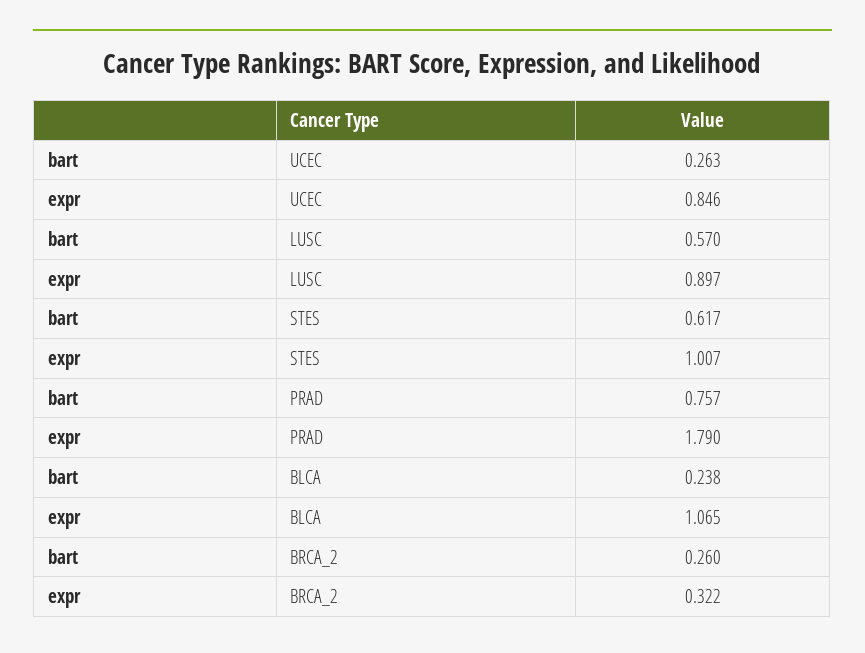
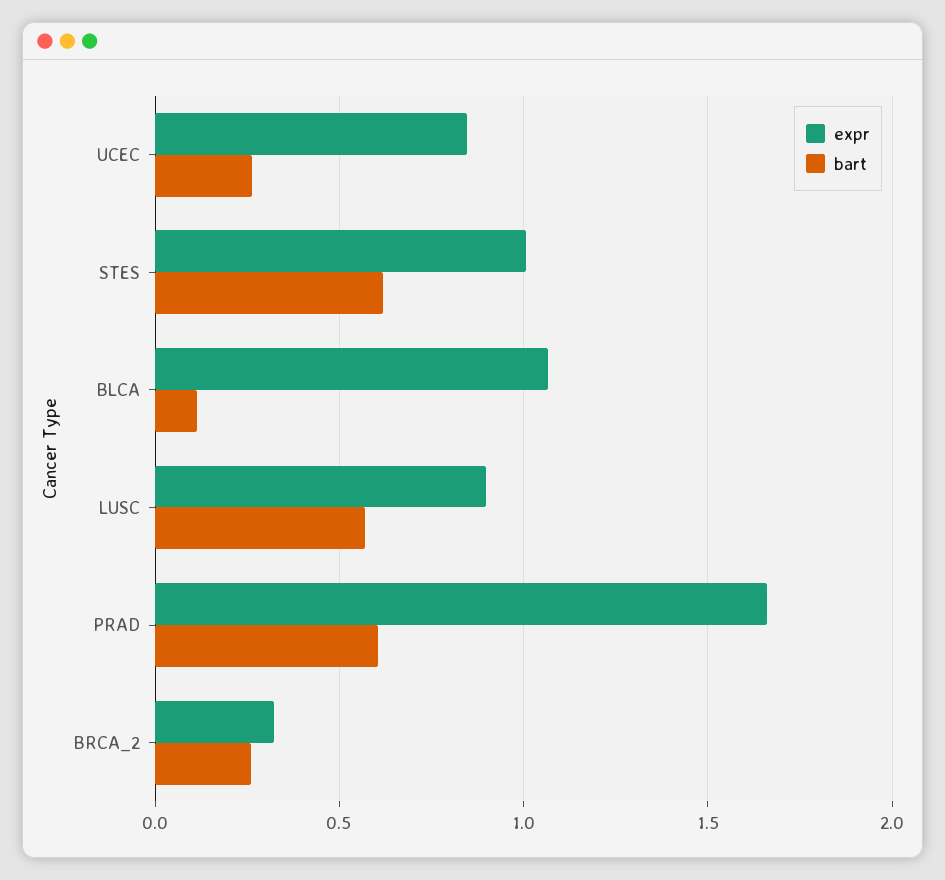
  {
    "bart": {
      "UCEC": 0.263,
      "LUSC": 0.57,
      "STES": 0.617,
-     "PRAD": 0.757,
+     "PRAD": 0.6,
-     "BLCA": 0.238,
+     "BLCA": 0.1,
      "BRCA_2": 0.26
    },
    "expr": {
      "UCEC": 0.846,
      "LUSC": 0.897,
      "STES": 1.007,
-     "PRAD": 1.79,
+     "PRAD": 1.65,
      "BLCA": 1.065,
      "BRCA_2": 0.322
    }
  }

